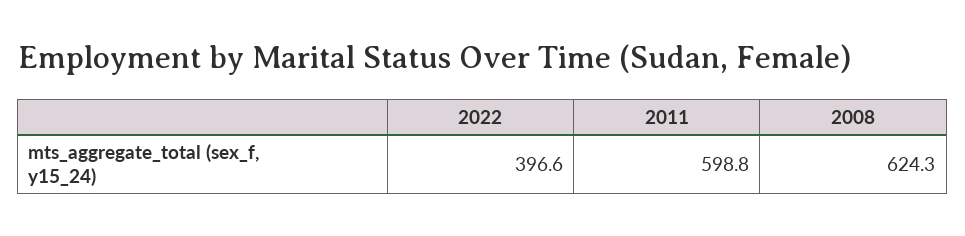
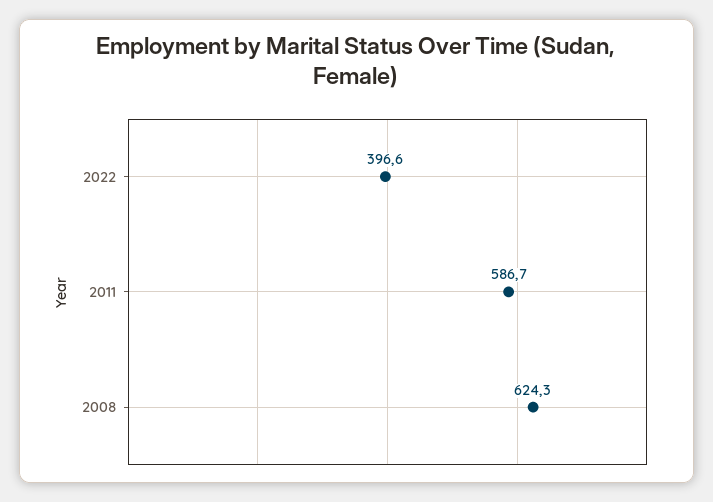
  {
    "2022": 396.6,
-   "2011": 598.8,
+   "2011": 586.7,
    "2008": 624.3
  }

